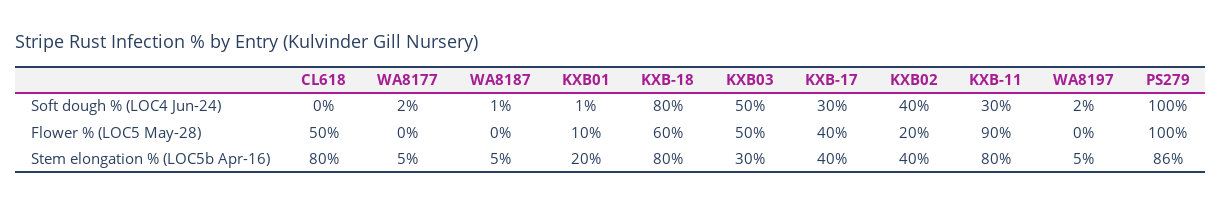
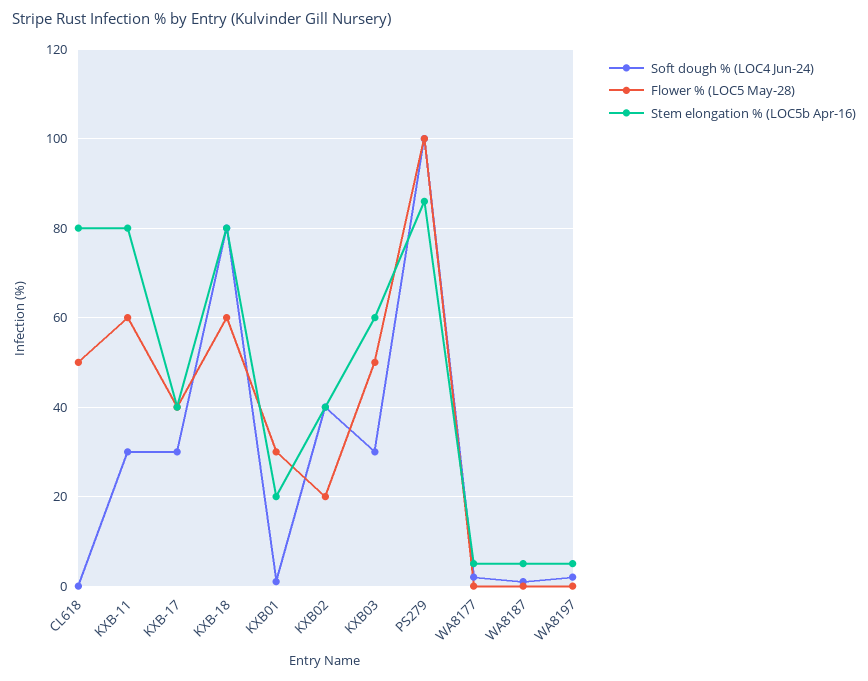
  {
    "Soft dough % (LOC4 Jun-24)": {
      "CL618": 0,
      "WA8177": 2,
      "WA8187": 1,
      "KXB01": 1,
      "KXB-18": 80,
-     "KXB03": 50,
+     "KXB03": 30,
      "KXB-17": 30,
      "KXB02": 40,
      "KXB-11": 30,
      "WA8197": 2,
      "PS279": 100
    },
    "Flower % (LOC5 May-28)": {
      "CL618": 50,
      "WA8177": 0,
      "WA8187": 0,
-     "KXB01": 10,
+     "KXB01": 30,
      "KXB-18": 60,
      "KXB03": 50,
      "KXB-17": 40,
      "KXB02": 20,
-     "KXB-11": 90,
+     "KXB-11": 60,
      "WA8197": 0,
      "PS279": 100
    },
    "Stem elongation % (LOC5b Apr-16)": {
      "CL618": 80,
      "WA8177": 5,
      "WA8187": 5,
      "KXB01": 20,
      "KXB-18": 80,
-     "KXB03": 30,
+     "KXB03": 60,
      "KXB-17": 40,
      "KXB02": 40,
      "KXB-11": 80,
      "WA8197": 5,
      "PS279": 86
    }
  }

